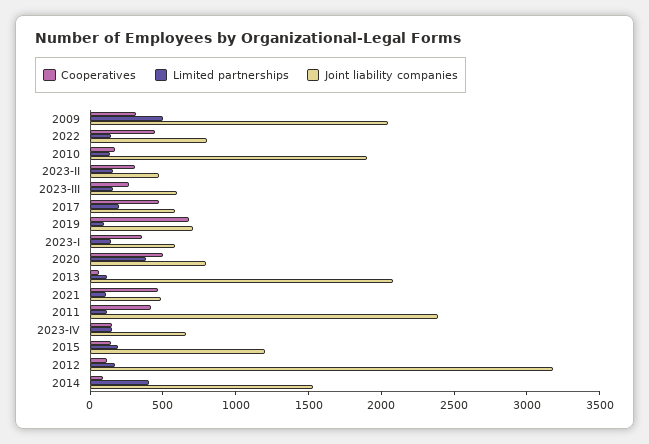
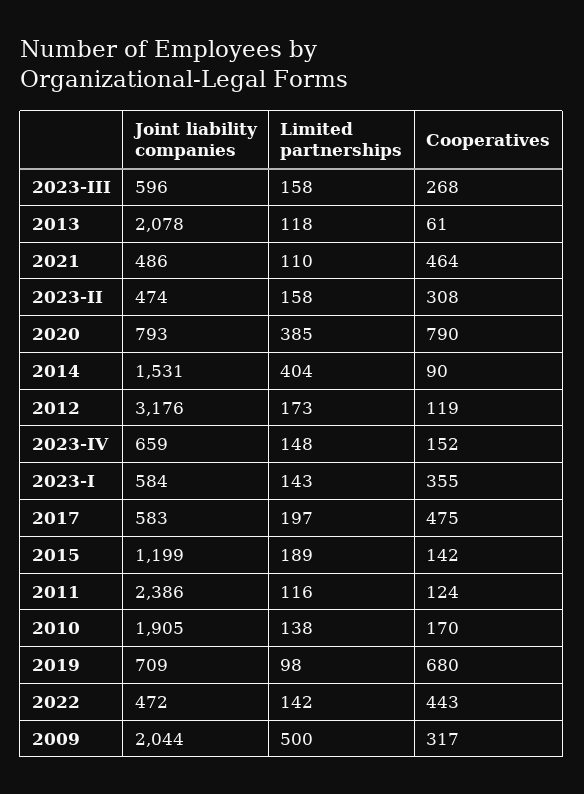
  {
    "Cooperatives": {
      "2009": 317,
      "2022": 443,
      "2010": 170,
      "2023-II": 308,
      "2023-III": 268,
      "2017": 475,
      "2019": 680,
      "2023-I": 355,
-     "2020": 500,
+     "2020": 790,
      "2013": 61,
      "2021": 464,
-     "2011": 400,
+     "2011": 124,
      "2023-IV": 152,
      "2015": 142,
      "2012": 119,
      "2014": 90
    },
    "Limited partnerships": {
      "2009": 500,
      "2022": 142,
      "2010": 138,
      "2023-II": 158,
      "2023-III": 158,
      "2017": 197,
      "2019": 98,
      "2023-I": 143,
      "2020": 385,
      "2013": 118,
      "2021": 110,
      "2011": 116,
      "2023-IV": 148,
      "2015": 189,
      "2012": 173,
      "2014": 404
    },
    "Joint liability companies": {
      "2009": 2044,
-     "2022": 800,
+     "2022": 472,
      "2010": 1905,
      "2023-II": 474,
      "2023-III": 596,
      "2017": 583,
      "2019": 709,
      "2023-I": 584,
      "2020": 793,
      "2013": 2078,
      "2021": 486,
      "2011": 2386,
      "2023-IV": 659,
      "2015": 1199,
      "2012": 3176,
      "2014": 1531
    }
  }

